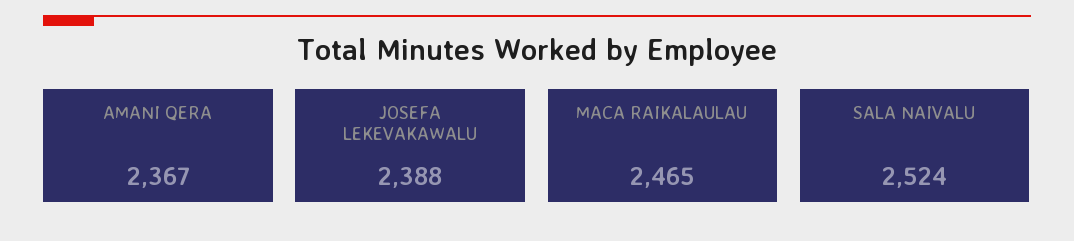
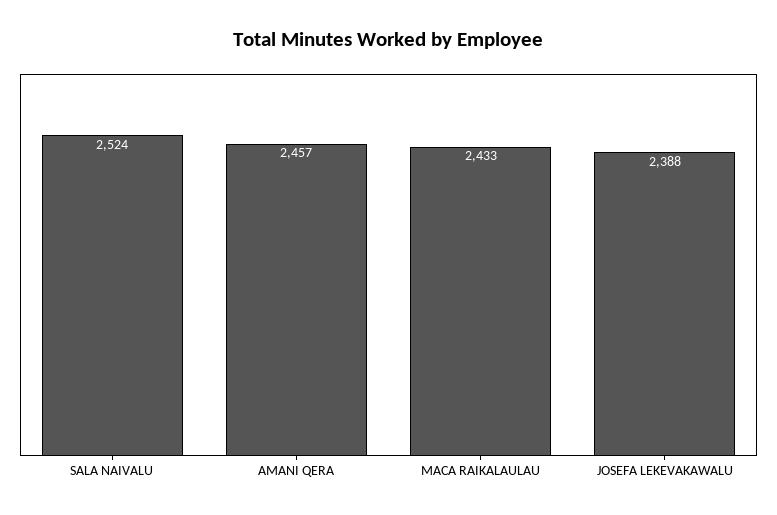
  {
-   "AMANI QERA": 2367,
+   "AMANI QERA": 2457,
    "JOSEFA LEKEVAKAWALU": 2388,
-   "MACA RAIKALAULAU": 2465,
+   "MACA RAIKALAULAU": 2433,
    "SALA NAIVALU": 2524
  }

